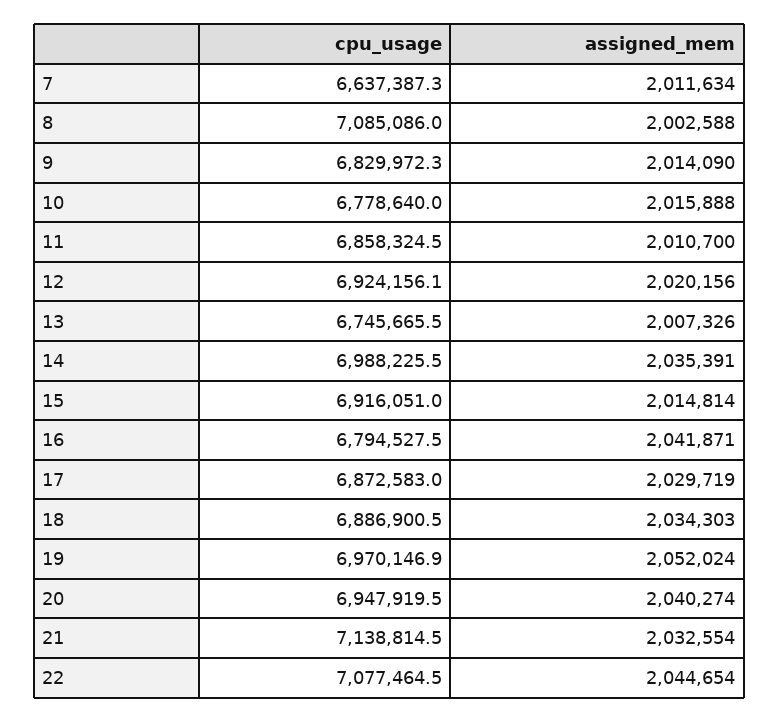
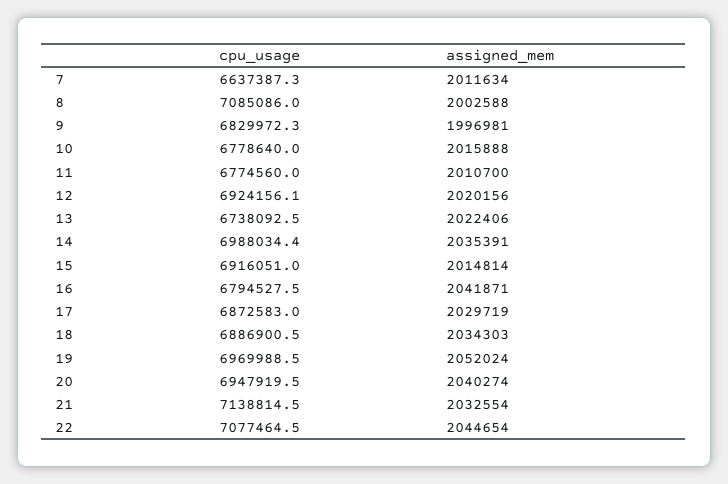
  {
    "cpu_usage": {
      "7": 6637387.3,
      "8": 7085086,
      "9": 6829972.3,
      "10": 6778640,
-     "11": 6858324.5,
+     "11": 6774560,
      "12": 6924156.1,
-     "13": 6745665.5,
+     "13": 6738092.5,
-     "14": 6988225.5,
+     "14": 6988034.4,
      "15": 6916051,
      "16": 6794527.5,
      "17": 6872583,
      "18": 6886900.5,
-     "19": 6970146.9,
+     "19": 6969988.5,
      "20": 6947919.5,
      "21": 7138814.5,
      "22": 7077464.5
    },
    "assigned_mem": {
      "7": 2011634,
      "8": 2002588,
-     "9": 2014090,
+     "9": 1996981,
      "10": 2015888,
      "11": 2010700,
      "12": 2020156,
-     "13": 2007326,
+     "13": 2022406,
      "14": 2035391,
      "15": 2014814,
      "16": 2041871,
      "17": 2029719,
      "18": 2034303,
      "19": 2052024,
      "20": 2040274,
      "21": 2032554,
      "22": 2044654
    }
  }

